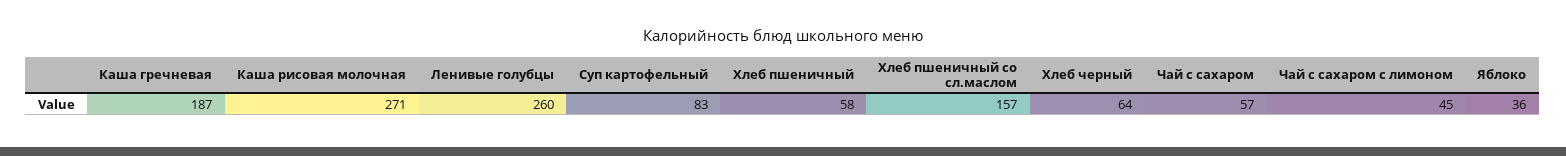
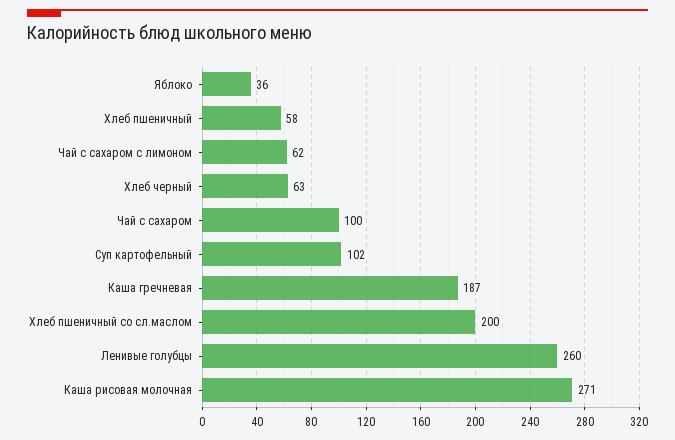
  {
    "Каша гречневая": 187,
    "Каша рисовая молочная": 271,
    "Ленивые голубцы": 260,
-   "Суп картофельный": 83,
+   "Суп картофельный": 102,
    "Хлеб пшеничный": 58,
-   "Хлеб пшеничный со сл.маслом": 157,
+   "Хлеб пшеничный со сл.маслом": 200,
-   "Хлеб черный": 64,
+   "Хлеб черный": 63,
-   "Чай с сахаром": 57,
+   "Чай с сахаром": 100,
-   "Чай с сахаром с лимоном": 45,
+   "Чай с сахаром с лимоном": 62,
    "Яблоко": 36
  }

